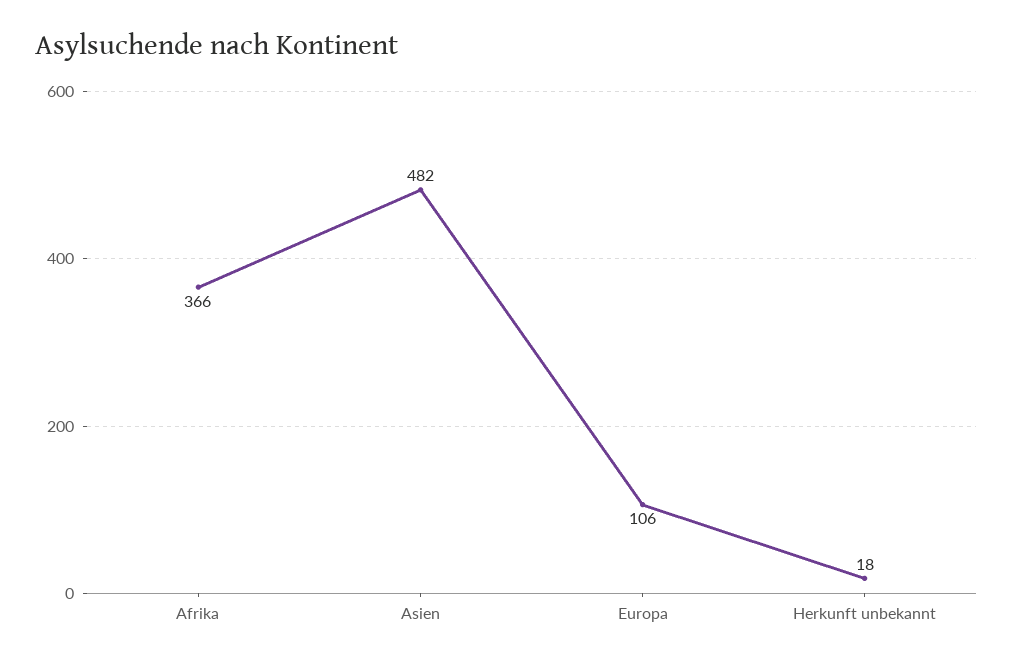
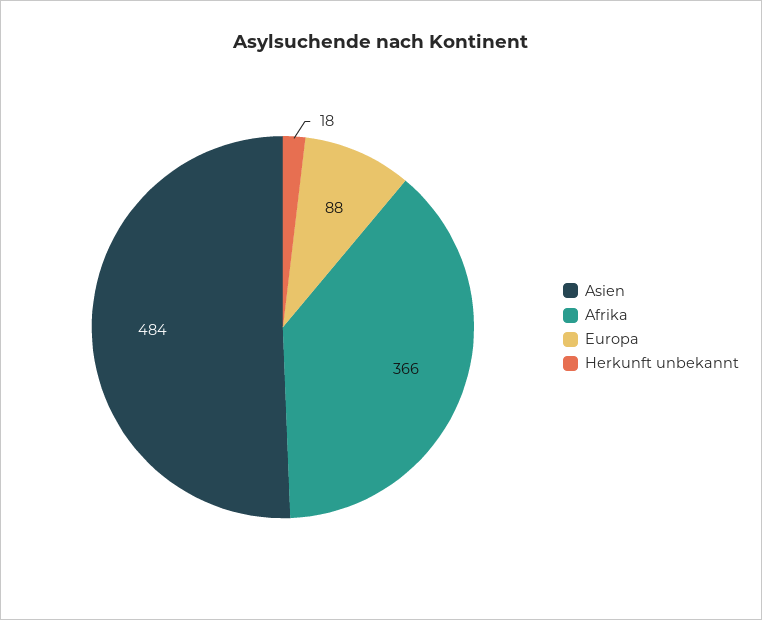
  {
    "Afrika": 366,
-   "Asien": 482,
+   "Asien": 484,
-   "Europa": 106,
+   "Europa": 88,
    "Herkunft unbekannt": 18
  }

